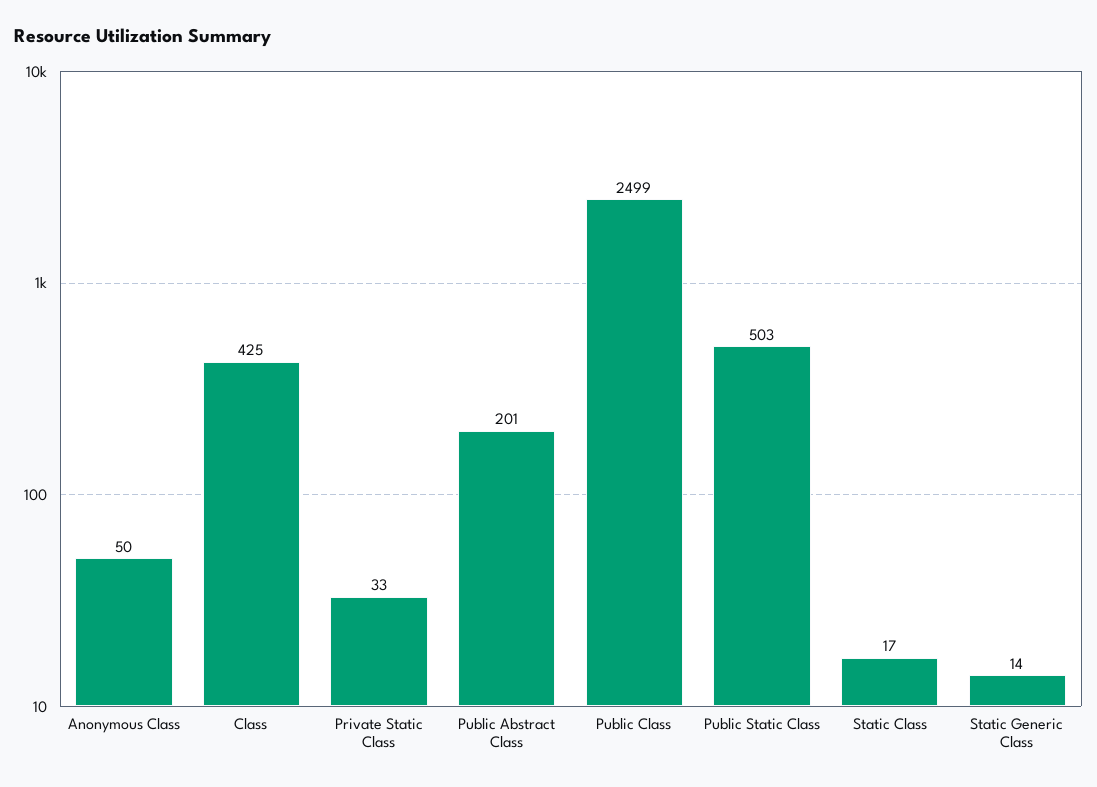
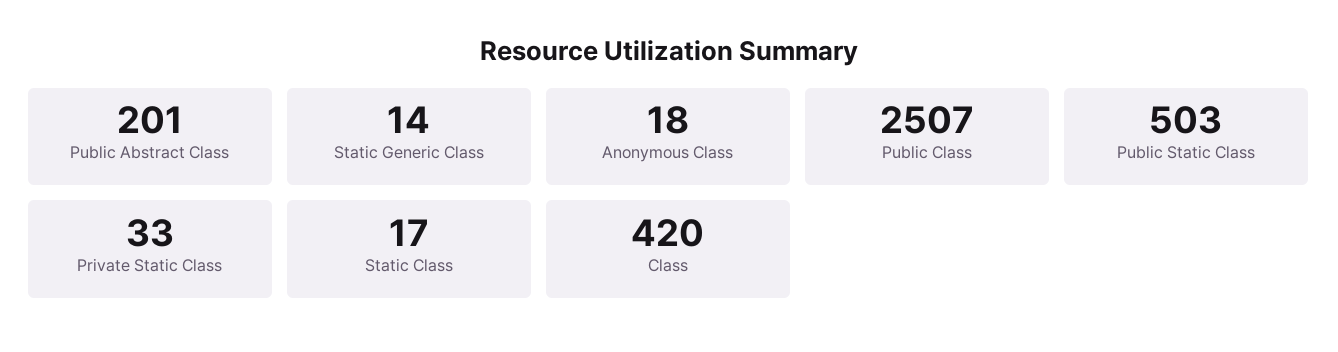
  {
-   "Anonymous Class": 50,
+   "Anonymous Class": 18,
-   "Class": 425,
+   "Class": 420,
    "Private Static Class": 33,
    "Public Abstract Class": 201,
-   "Public Class": 2499,
+   "Public Class": 2507,
    "Public Static Class": 503,
    "Static Class": 17,
    "Static Generic Class": 14
  }

